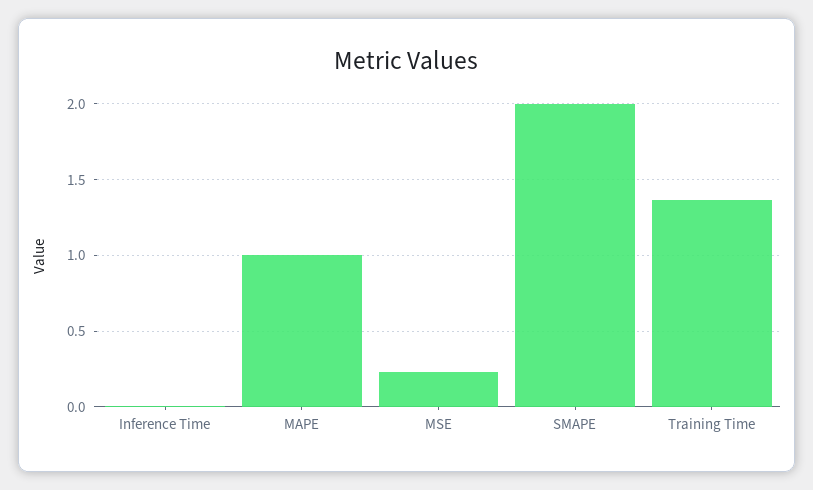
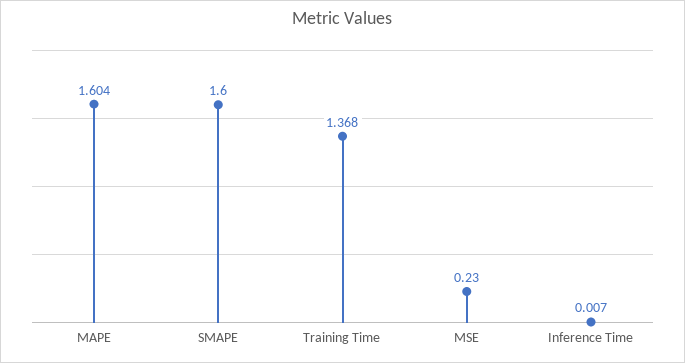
  {
    "Inference Time": 0.007,
-   "MAPE": 1,
+   "MAPE": 1.604,
    "MSE": 0.23,
-   "SMAPE": 2,
+   "SMAPE": 1.6,
    "Training Time": 1.368
  }

